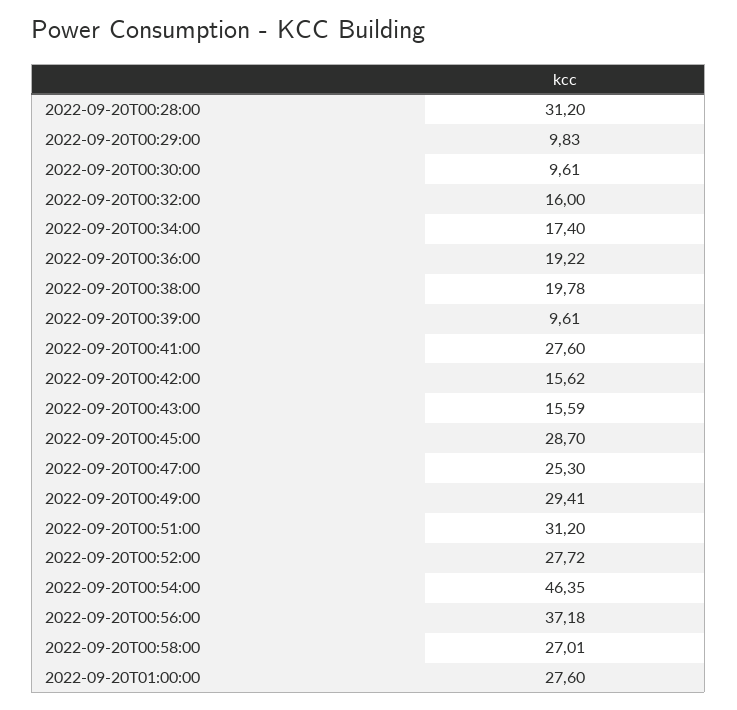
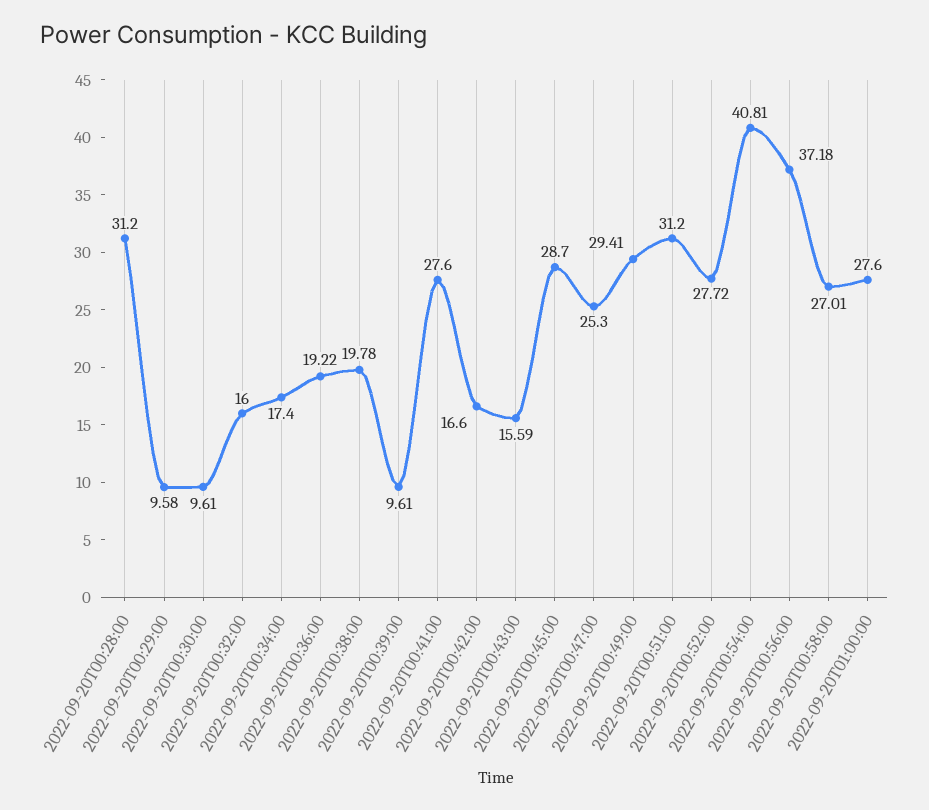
  {
    "2022-09-20T00:28:00": 31.2,
-   "2022-09-20T00:29:00": 9.83,
+   "2022-09-20T00:29:00": 9.58,
    "2022-09-20T00:30:00": 9.61,
    "2022-09-20T00:32:00": 16,
    "2022-09-20T00:34:00": 17.4,
    "2022-09-20T00:36:00": 19.22,
    "2022-09-20T00:38:00": 19.78,
    "2022-09-20T00:39:00": 9.61,
    "2022-09-20T00:41:00": 27.6,
-   "2022-09-20T00:42:00": 15.62,
+   "2022-09-20T00:42:00": 16.6,
    "2022-09-20T00:43:00": 15.59,
    "2022-09-20T00:45:00": 28.7,
    "2022-09-20T00:47:00": 25.3,
    "2022-09-20T00:49:00": 29.41,
    "2022-09-20T00:51:00": 31.2,
    "2022-09-20T00:52:00": 27.72,
-   "2022-09-20T00:54:00": 46.35,
+   "2022-09-20T00:54:00": 40.81,
    "2022-09-20T00:56:00": 37.18,
    "2022-09-20T00:58:00": 27.01,
    "2022-09-20T01:00:00": 27.6
  }

